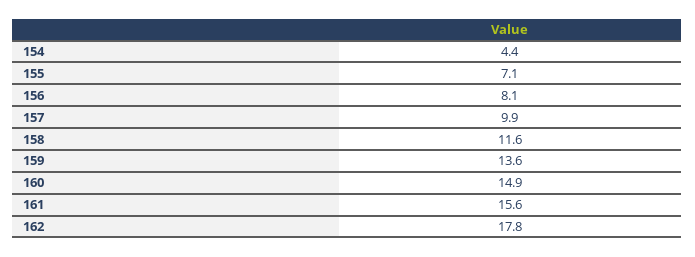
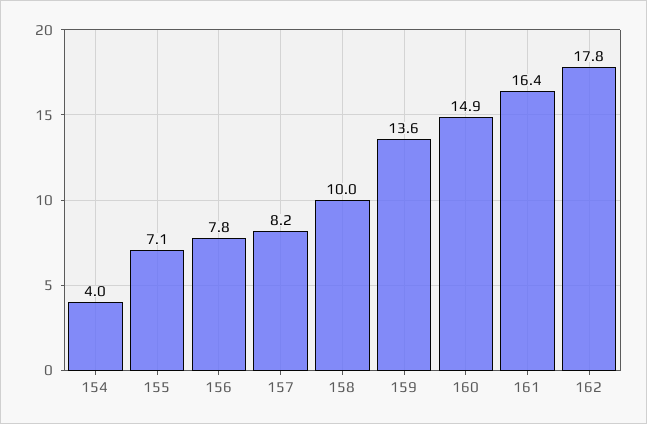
  {
-   "154": 4.4,
+   "154": 4,
    "155": 7.1,
-   "156": 8.1,
+   "156": 7.8,
-   "157": 9.9,
+   "157": 8.2,
-   "158": 11.6,
+   "158": 10,
    "159": 13.6,
    "160": 14.9,
-   "161": 15.6,
+   "161": 16.4,
    "162": 17.8
  }

